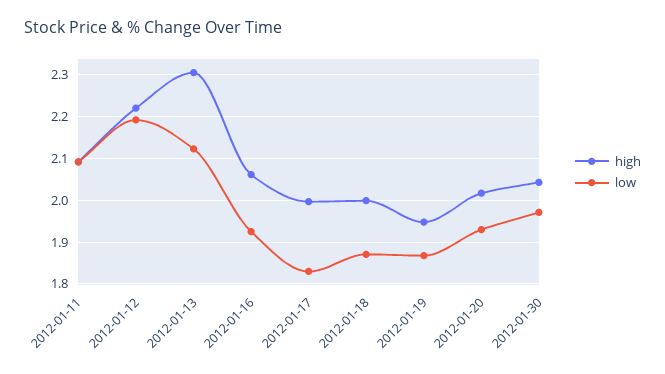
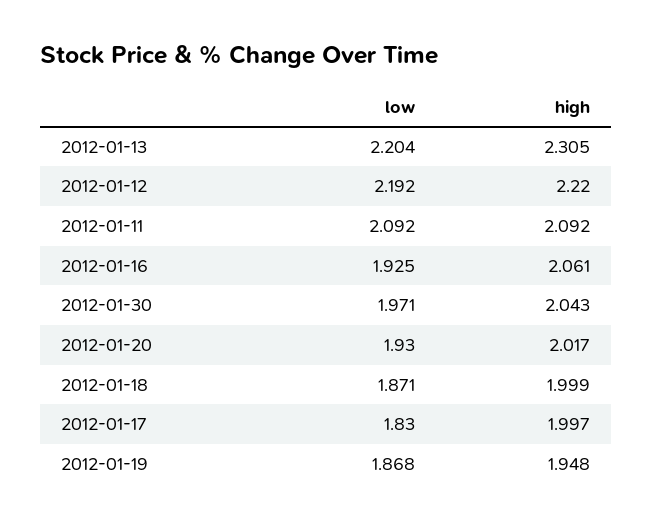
  {
    "high": {
      "2012-01-11": 2.092,
      "2012-01-12": 2.22,
      "2012-01-13": 2.305,
      "2012-01-16": 2.061,
      "2012-01-17": 1.997,
      "2012-01-18": 1.999,
      "2012-01-19": 1.948,
      "2012-01-20": 2.017,
      "2012-01-30": 2.043
    },
    "low": {
      "2012-01-11": 2.092,
      "2012-01-12": 2.192,
-     "2012-01-13": 2.12,
+     "2012-01-13": 2.204,
      "2012-01-16": 1.925,
      "2012-01-17": 1.83,
      "2012-01-18": 1.871,
      "2012-01-19": 1.868,
      "2012-01-20": 1.93,
      "2012-01-30": 1.971
    }
  }

